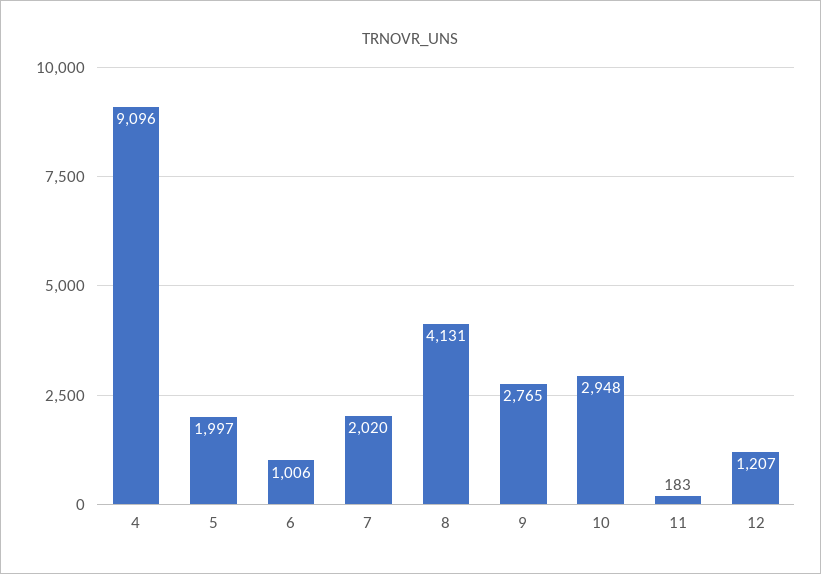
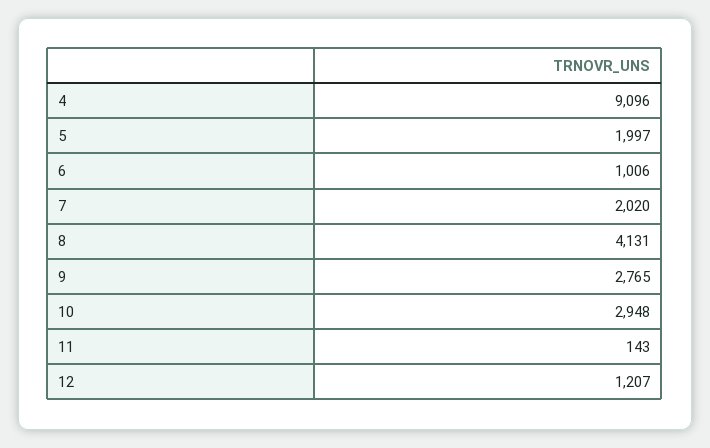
  {
    "4": 9096,
    "5": 1997,
    "6": 1006,
    "7": 2020,
    "8": 4131,
    "9": 2765,
    "10": 2948,
-   "11": 183,
+   "11": 143,
    "12": 1207
  }

